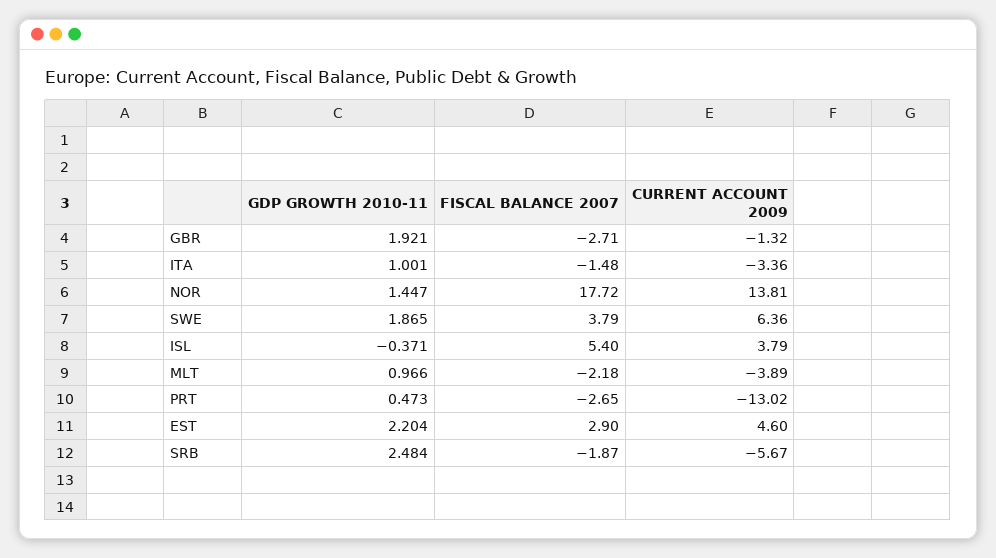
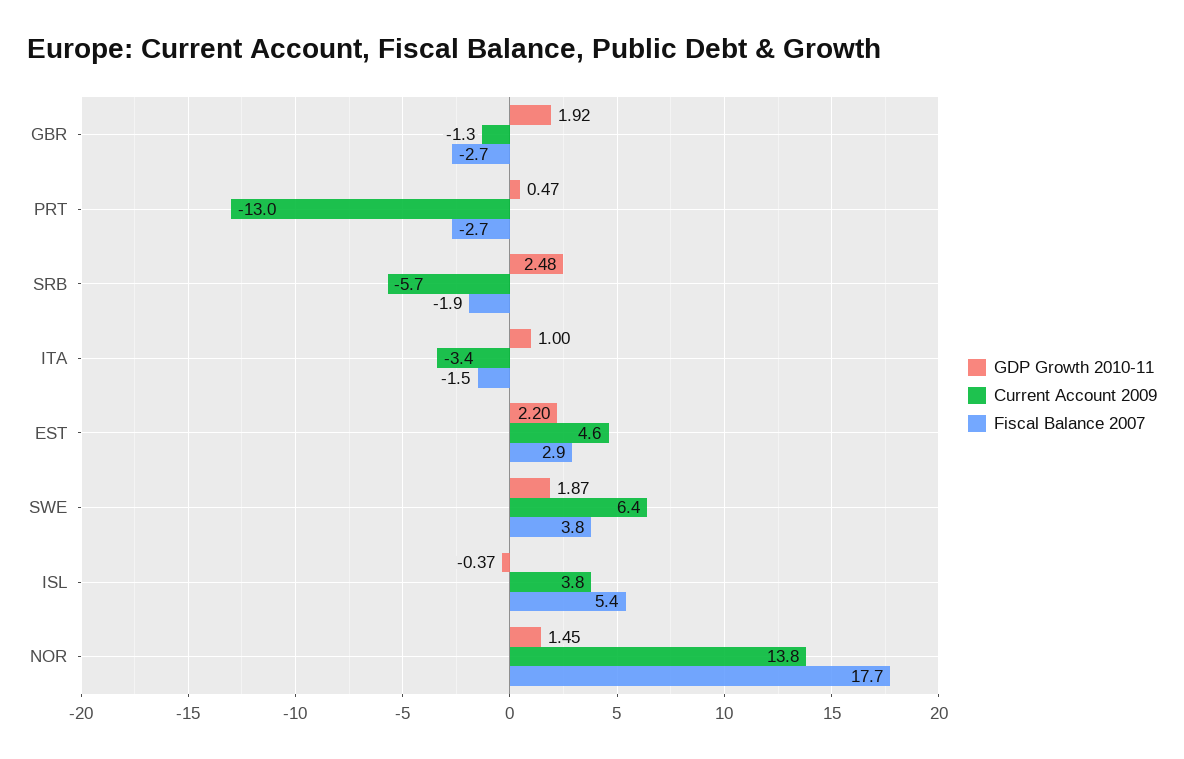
  {
    "GDP GROWTH 2010-11": {
      "GBR": 1.921,
      "ITA": 1.001,
      "NOR": 1.447,
      "SWE": 1.865,
      "ISL": -0.371,
-     "MLT": 0.966,
      "PRT": 0.473,
      "EST": 2.204,
      "SRB": 2.484
    },
    "FISCAL BALANCE 2007": {
      "GBR": -2.71,
      "ITA": -1.48,
      "NOR": 17.72,
      "SWE": 3.79,
      "ISL": 5.4,
-     "MLT": -2.18,
      "PRT": -2.65,
      "EST": 2.9,
      "SRB": -1.87
    },
    "CURRENT ACCOUNT 2009": {
      "GBR": -1.32,
      "ITA": -3.36,
      "NOR": 13.81,
      "SWE": 6.36,
      "ISL": 3.79,
-     "MLT": -3.89,
      "PRT": -13.02,
      "EST": 4.6,
      "SRB": -5.67
    }
  }

